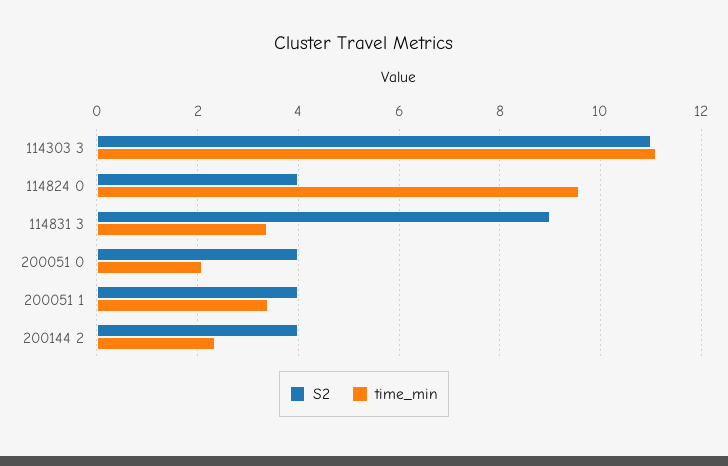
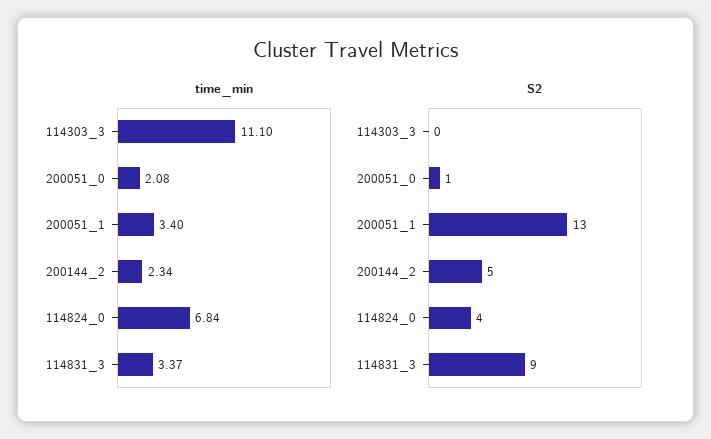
  {
    "S2": {
-     "114303 3": 11,
+     "114303 3": 0,
      "114824 0": 4,
      "114831 3": 9,
-     "200051 0": 4,
+     "200051 0": 1,
-     "200051 1": 4,
+     "200051 1": 13,
-     "200144 2": 4
+     "200144 2": 5
    },
    "time_min": {
      "114303 3": 11.1,
-     "114824 0": 9.6,
+     "114824 0": 6.84,
      "114831 3": 3.37,
      "200051 0": 2.08,
      "200051 1": 3.4,
      "200144 2": 2.34
    }
  }

